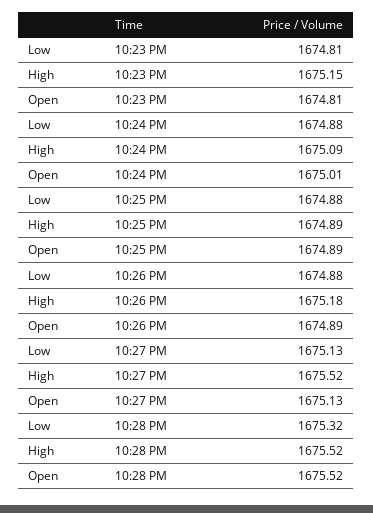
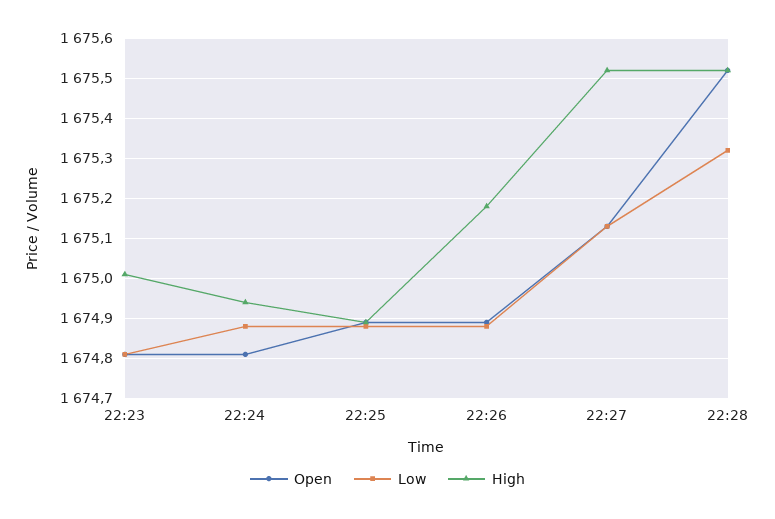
  {
    "Low": {
      "10:23 PM": 1674.81,
      "10:24 PM": 1674.88,
      "10:25 PM": 1674.88,
      "10:26 PM": 1674.88,
      "10:27 PM": 1675.13,
      "10:28 PM": 1675.32
    },
    "High": {
-     "10:23 PM": 1675.15,
+     "10:23 PM": 1675,
-     "10:24 PM": 1675.09,
+     "10:24 PM": 1674.95,
      "10:25 PM": 1674.89,
      "10:26 PM": 1675.18,
      "10:27 PM": 1675.52,
      "10:28 PM": 1675.52
    },
    "Open": {
      "10:23 PM": 1674.81,
-     "10:24 PM": 1675.01,
+     "10:24 PM": 1674.8,
      "10:25 PM": 1674.89,
      "10:26 PM": 1674.89,
      "10:27 PM": 1675.13,
      "10:28 PM": 1675.52
    }
  }

